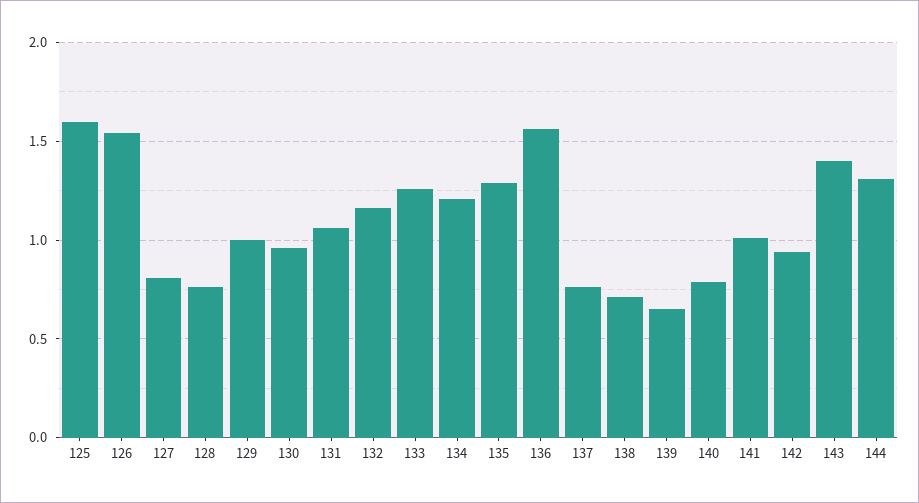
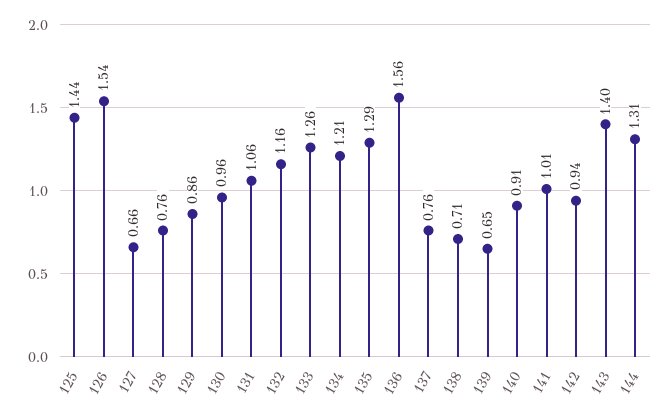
  {
-   "125": 1.6,
+   "125": 1.44,
    "126": 1.54,
-   "127": 0.8,
+   "127": 0.66,
    "128": 0.76,
-   "129": 1,
+   "129": 0.86,
    "130": 0.96,
    "131": 1.06,
    "132": 1.16,
    "133": 1.26,
    "134": 1.21,
    "135": 1.29,
    "136": 1.56,
    "137": 0.76,
    "138": 0.71,
    "139": 0.65,
-   "140": 0.8,
+   "140": 0.91,
    "141": 1.01,
    "142": 0.94,
    "143": 1.4,
    "144": 1.31
  }

